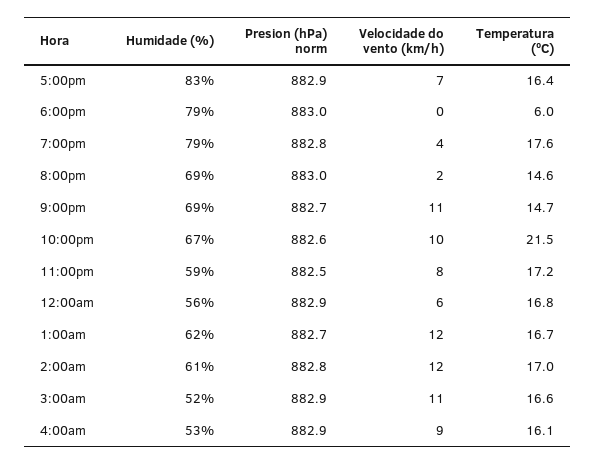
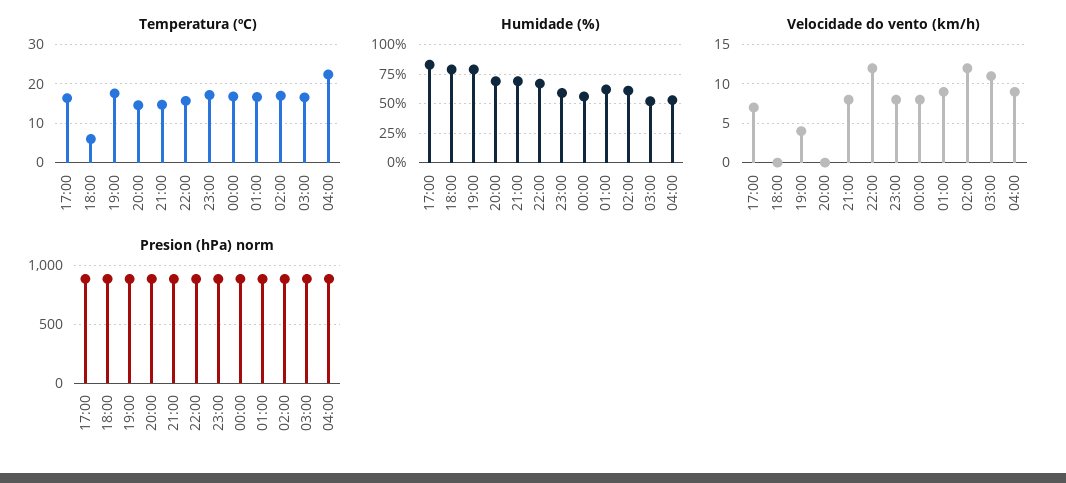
  {
    "Humidade (%)": {
      "5:00pm": 83,
      "6:00pm": 79,
      "7:00pm": 79,
      "8:00pm": 69,
      "9:00pm": 69,
      "10:00pm": 67,
      "11:00pm": 59,
      "12:00am": 56,
      "1:00am": 62,
      "2:00am": 61,
      "3:00am": 52,
      "4:00am": 53
    },
    "Presion (hPa) norm": {
      "5:00pm": 882.9,
      "6:00pm": 883,
      "7:00pm": 882.8,
      "8:00pm": 883,
      "9:00pm": 882.7,
      "10:00pm": 882.6,
      "11:00pm": 882.5,
      "12:00am": 882.9,
      "1:00am": 882.7,
      "2:00am": 882.8,
      "3:00am": 882.9,
      "4:00am": 882.9
    },
    "Velocidade do vento (km/h)": {
      "5:00pm": 7,
      "6:00pm": 0,
      "7:00pm": 4,
-     "8:00pm": 2,
+     "8:00pm": 0,
-     "9:00pm": 11,
+     "9:00pm": 8,
-     "10:00pm": 10,
+     "10:00pm": 12,
      "11:00pm": 8,
-     "12:00am": 6,
+     "12:00am": 8,
-     "1:00am": 12,
+     "1:00am": 9,
      "2:00am": 12,
      "3:00am": 11,
      "4:00am": 9
    },
    "Temperatura (ºC)": {
      "5:00pm": 16.4,
      "6:00pm": 6,
      "7:00pm": 17.6,
      "8:00pm": 14.6,
      "9:00pm": 14.7,
-     "10:00pm": 21.5,
+     "10:00pm": 16,
      "11:00pm": 17.2,
      "12:00am": 16.8,
      "1:00am": 16.7,
      "2:00am": 17,
      "3:00am": 16.6,
-     "4:00am": 16.1
+     "4:00am": 22
    }
  }

